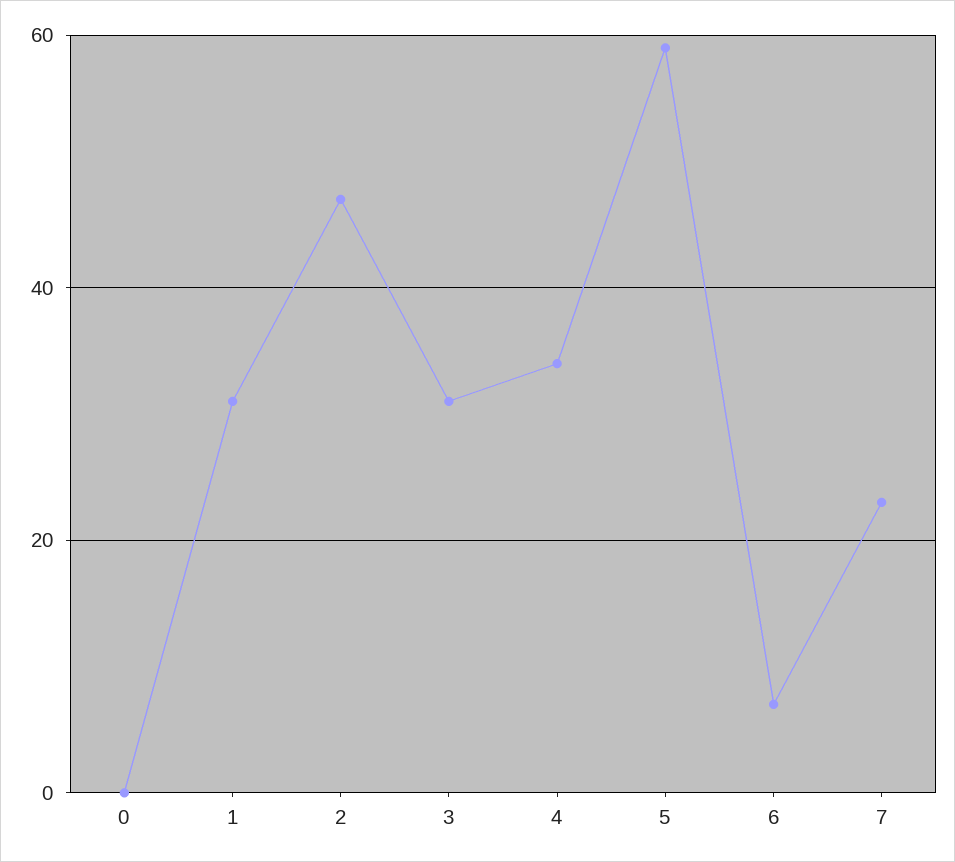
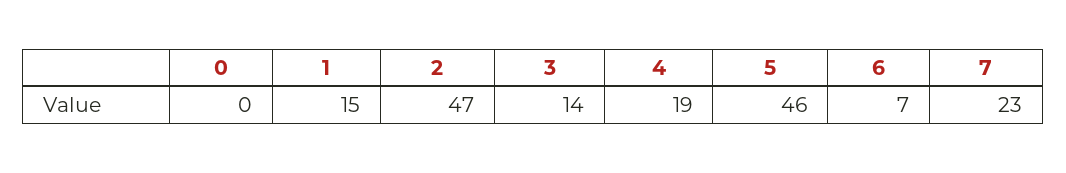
  {
    "0": 0,
-   "1": 30,
+   "1": 15,
    "2": 47,
-   "3": 30,
+   "3": 14,
-   "4": 35,
+   "4": 19,
-   "5": 60,
+   "5": 46,
    "6": 7,
    "7": 23
  }

